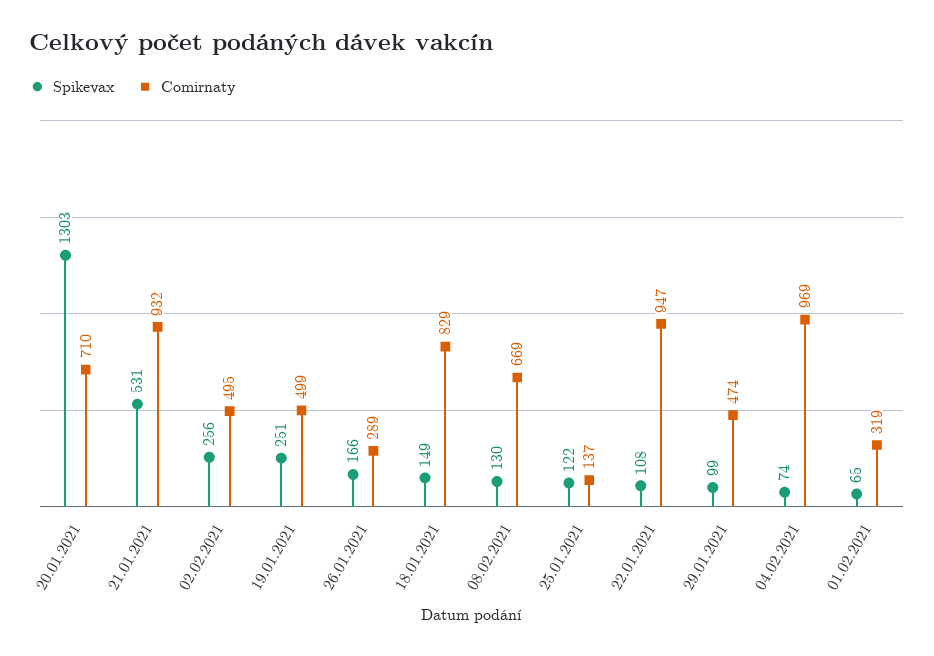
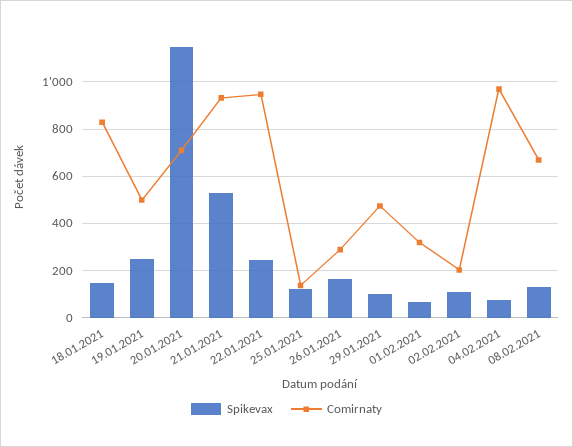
  {
    "Spikevax": {
-     "20.01.2021": 1303,
+     "20.01.2021": 1150,
      "21.01.2021": 531,
-     "02.02.2021": 256,
+     "02.02.2021": 100,
      "19.01.2021": 251,
      "26.01.2021": 166,
      "18.01.2021": 149,
      "08.02.2021": 130,
      "25.01.2021": 122,
-     "22.01.2021": 108,
+     "22.01.2021": 250,
      "29.01.2021": 99,
      "04.02.2021": 74,
      "01.02.2021": 65
    },
    "Comirnaty": {
      "20.01.2021": 710,
      "21.01.2021": 932,
-     "02.02.2021": 495,
+     "02.02.2021": 200,
      "19.01.2021": 499,
      "26.01.2021": 289,
      "18.01.2021": 829,
      "08.02.2021": 669,
      "25.01.2021": 137,
      "22.01.2021": 947,
      "29.01.2021": 474,
      "04.02.2021": 969,
      "01.02.2021": 319
    }
  }

